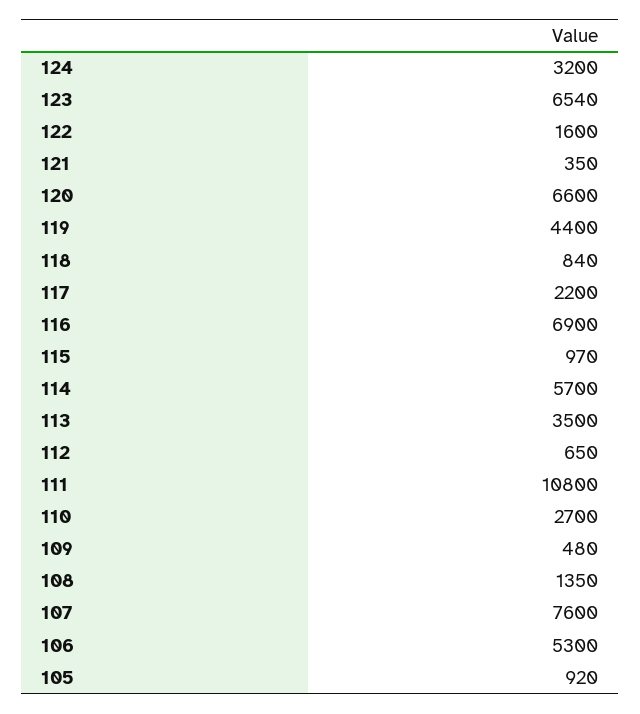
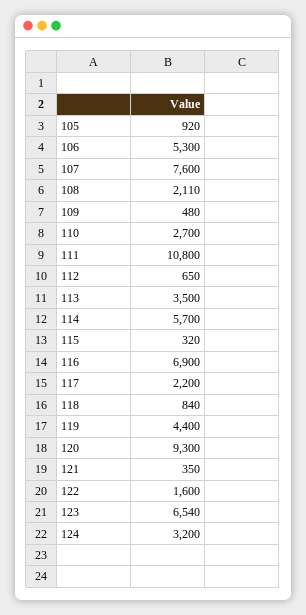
  {
    "124": 3200,
    "123": 6540,
    "122": 1600,
    "121": 350,
-   "120": 6600,
+   "120": 9300,
    "119": 4400,
    "118": 840,
    "117": 2200,
    "116": 6900,
-   "115": 970,
+   "115": 320,
    "114": 5700,
    "113": 3500,
    "112": 650,
    "111": 10800,
    "110": 2700,
    "109": 480,
-   "108": 1350,
+   "108": 2110,
    "107": 7600,
    "106": 5300,
    "105": 920
  }

